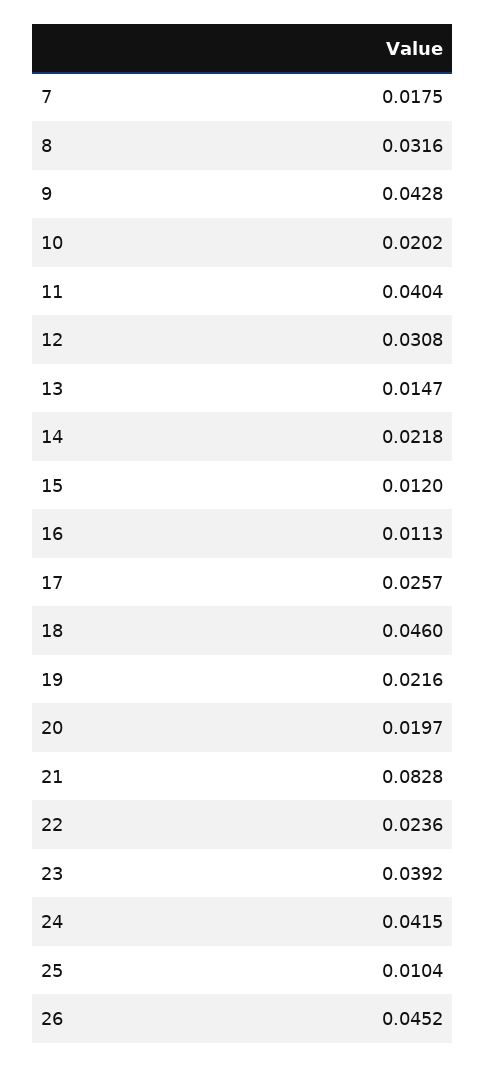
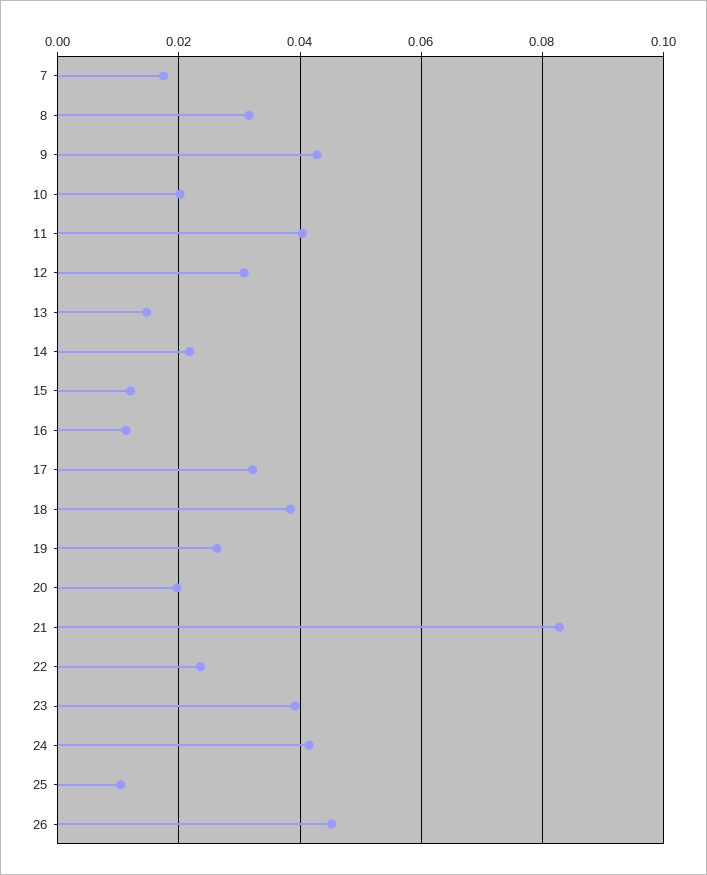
  {
    "7": 0.0175,
    "8": 0.0316,
    "9": 0.0428,
    "10": 0.0202,
    "11": 0.0404,
    "12": 0.0308,
    "13": 0.0147,
    "14": 0.0218,
    "15": 0.012,
    "16": 0.0113,
-   "17": 0.0257,
+   "17": 0.032,
-   "18": 0.046,
+   "18": 0.038,
-   "19": 0.0216,
+   "19": 0.026,
    "20": 0.0197,
    "21": 0.0828,
    "22": 0.0236,
    "23": 0.0392,
    "24": 0.0415,
    "25": 0.0104,
    "26": 0.0452
  }

